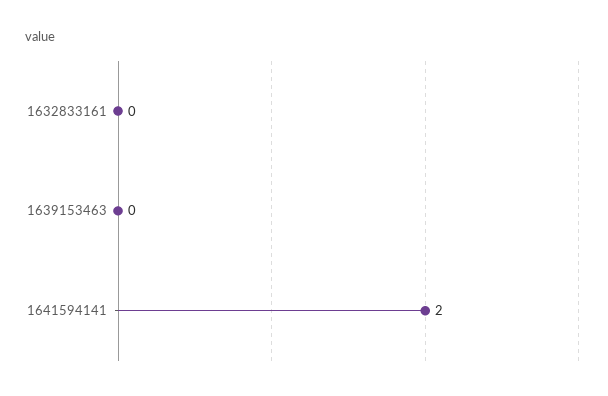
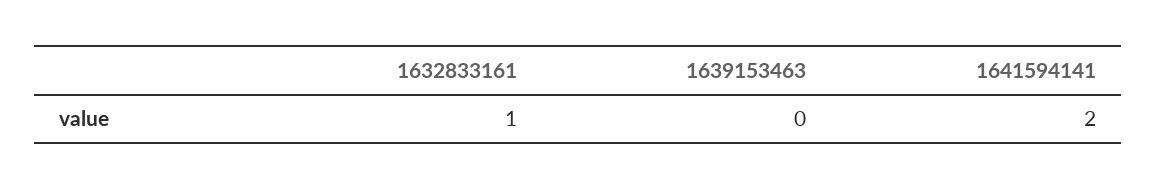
  {
-   "1632833161": 0,
+   "1632833161": 1,
    "1639153463": 0,
    "1641594141": 2
  }

